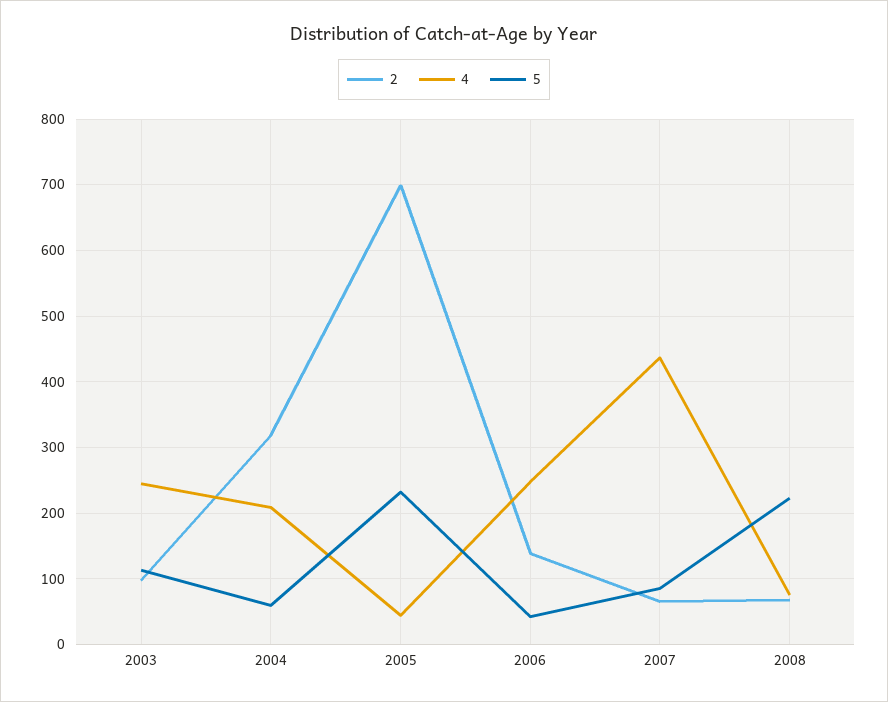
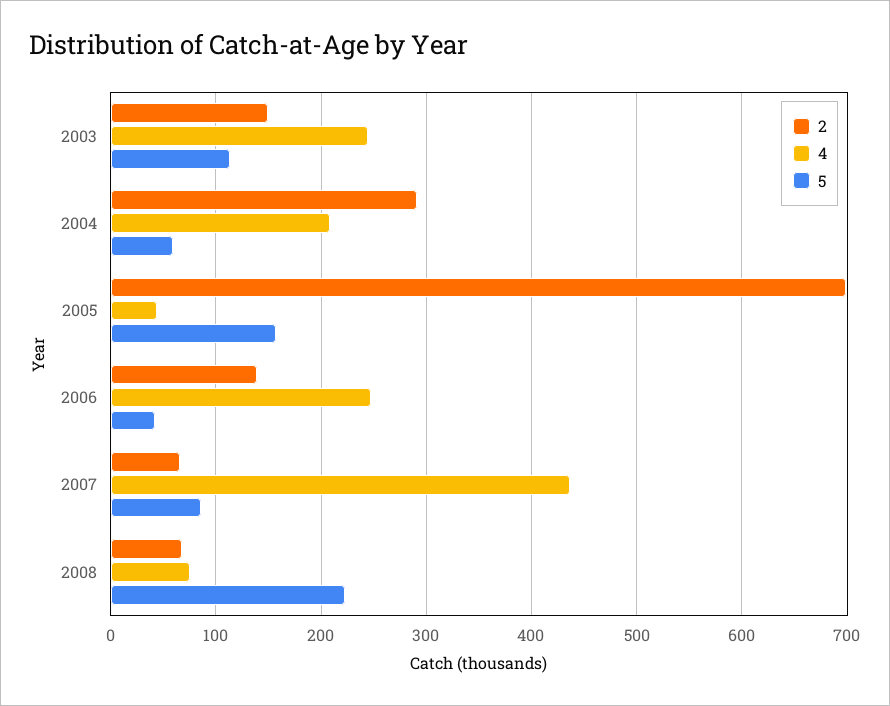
  {
    "2": {
-     "2003": 100,
+     "2003": 150,
-     "2004": 320,
+     "2004": 290,
      "2005": 700,
      "2006": 140,
      "2007": 70,
      "2008": 70
    },
    "4": {
      "2003": 240,
      "2004": 210,
      "2005": 40,
      "2006": 250,
      "2007": 440,
      "2008": 80
    },
    "5": {
      "2003": 110,
      "2004": 60,
-     "2005": 230,
+     "2005": 160,
      "2006": 40,
      "2007": 90,
      "2008": 220
    }
  }

